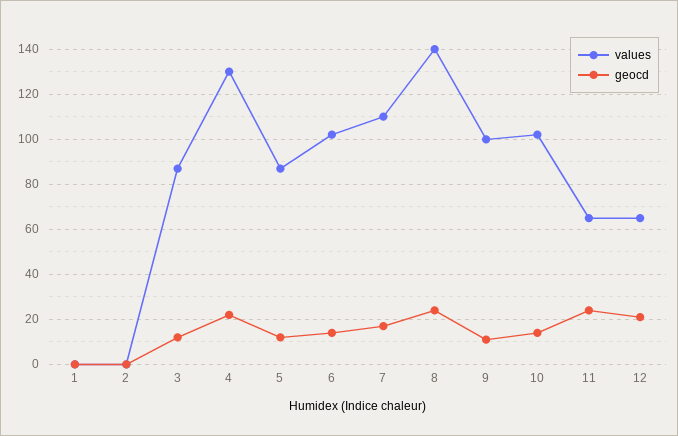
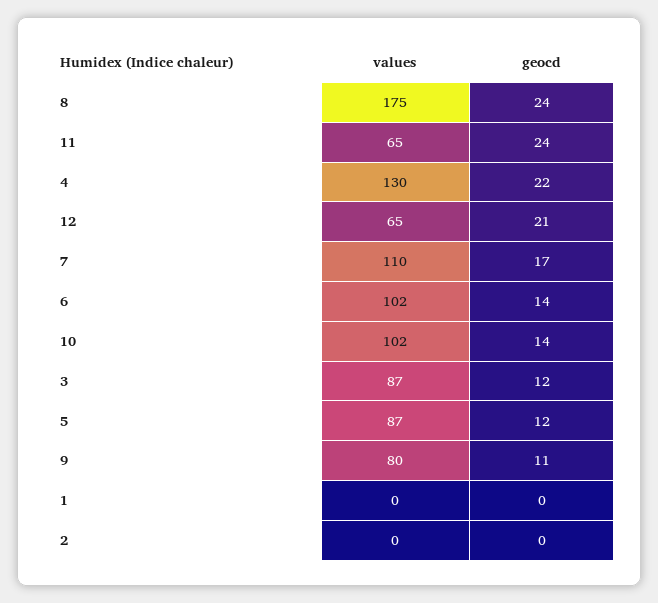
  {
    "values": {
      "1": 0,
      "2": 0,
      "3": 87,
      "4": 130,
      "5": 87,
      "6": 102,
      "7": 110,
-     "8": 140,
+     "8": 175,
-     "9": 100,
+     "9": 80,
      "10": 102,
      "11": 65,
      "12": 65
    },
    "geocd": {
      "1": 0,
      "2": 0,
      "3": 12,
      "4": 22,
      "5": 12,
      "6": 14,
      "7": 17,
      "8": 24,
      "9": 11,
      "10": 14,
      "11": 24,
      "12": 21
    }
  }

